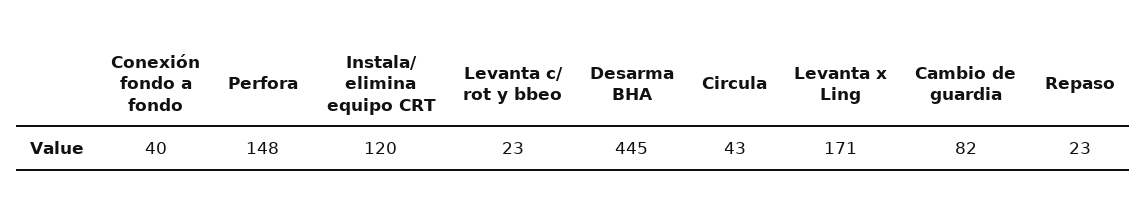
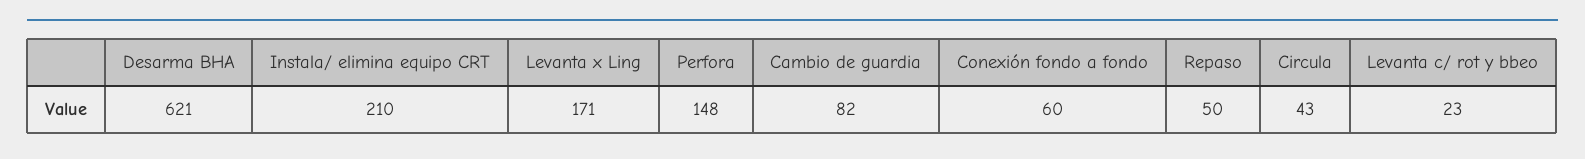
  {
-   "Conexión fondo a fondo": 40,
+   "Conexión fondo a fondo": 60,
    "Perfora": 148,
-   "Instala/ elimina equipo CRT": 120,
+   "Instala/ elimina equipo CRT": 210,
    "Levanta c/ rot y bbeo": 23,
-   "Desarma BHA": 445,
+   "Desarma BHA": 621,
    "Circula": 43,
    "Levanta x Ling": 171,
    "Cambio de guardia": 82,
-   "Repaso": 23
+   "Repaso": 50
  }

